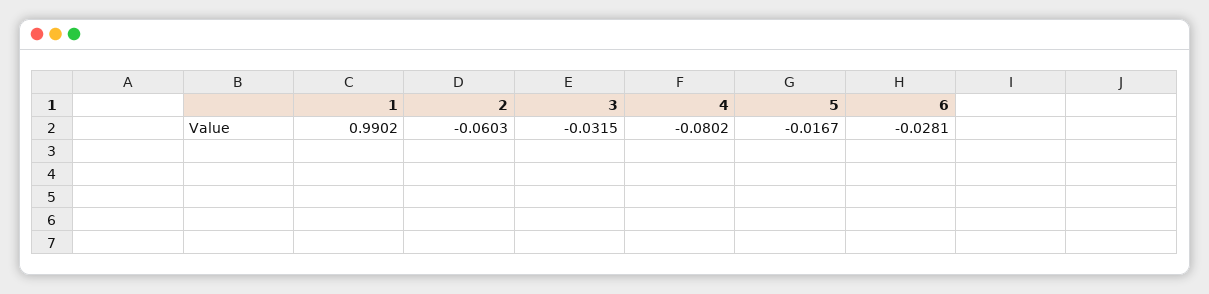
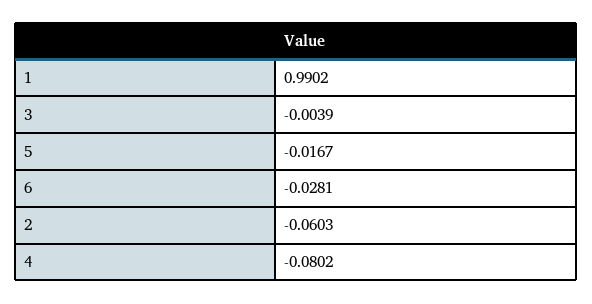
  {
    "1": 0.9902,
    "2": -0.0603,
-   "3": -0.0315,
+   "3": -0.0039,
    "4": -0.0802,
    "5": -0.0167,
    "6": -0.0281
  }

